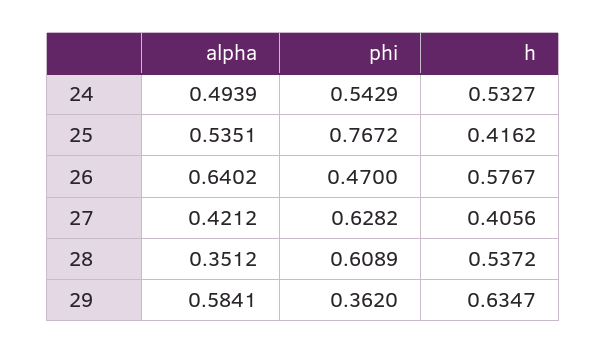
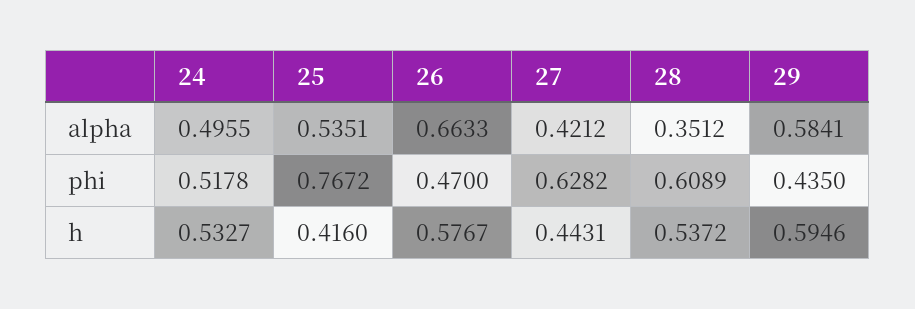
  {
    "alpha": {
-     "24": 0.4939,
+     "24": 0.4955,
      "25": 0.5351,
-     "26": 0.6402,
+     "26": 0.6633,
      "27": 0.4212,
      "28": 0.3512,
      "29": 0.5841
    },
    "phi": {
-     "24": 0.5429,
+     "24": 0.5178,
      "25": 0.7672,
      "26": 0.47,
      "27": 0.6282,
      "28": 0.6089,
-     "29": 0.362
+     "29": 0.435
    },
    "h": {
      "24": 0.5327,
-     "25": 0.4162,
+     "25": 0.416,
      "26": 0.5767,
-     "27": 0.4056,
+     "27": 0.4431,
      "28": 0.5372,
-     "29": 0.6347
+     "29": 0.5946
    }
  }

